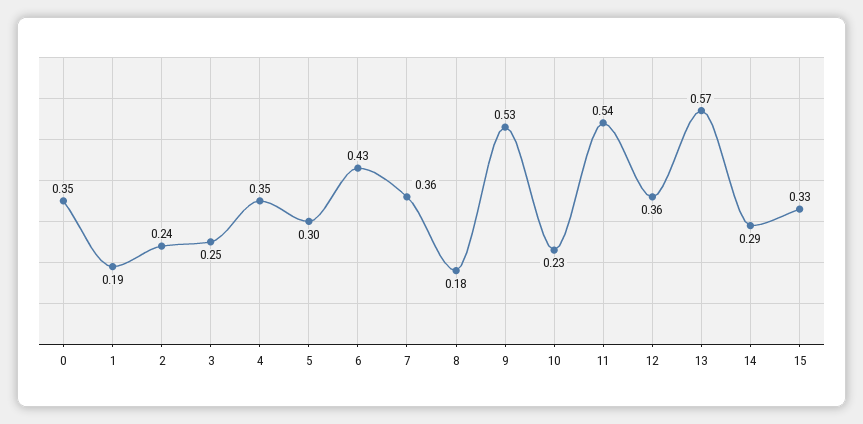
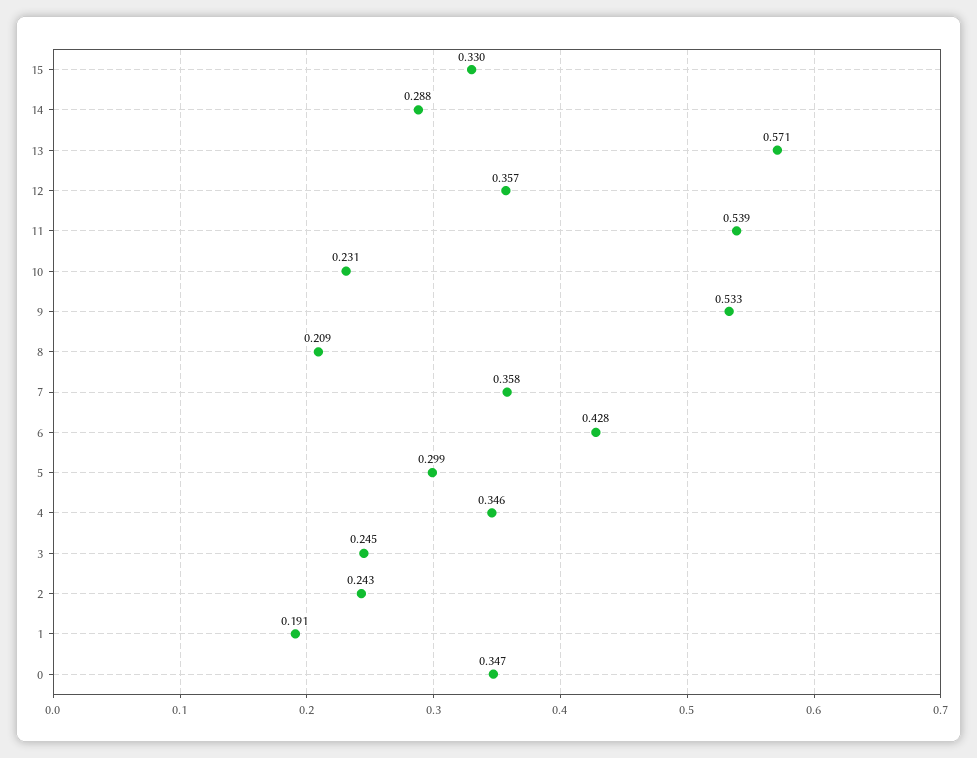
  {
    "0": 0.347,
    "1": 0.191,
    "2": 0.243,
    "3": 0.245,
    "4": 0.346,
    "5": 0.299,
    "6": 0.428,
    "7": 0.358,
-   "8": 0.18,
+   "8": 0.209,
    "9": 0.533,
    "10": 0.231,
    "11": 0.539,
    "12": 0.357,
    "13": 0.571,
    "14": 0.288,
    "15": 0.33
  }

